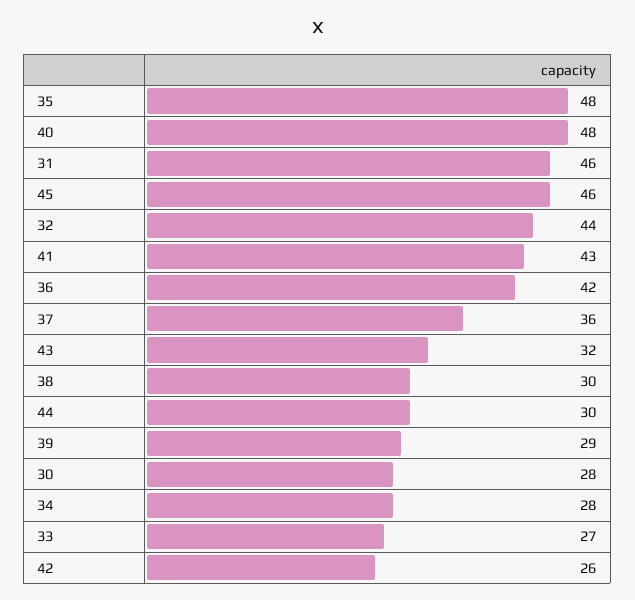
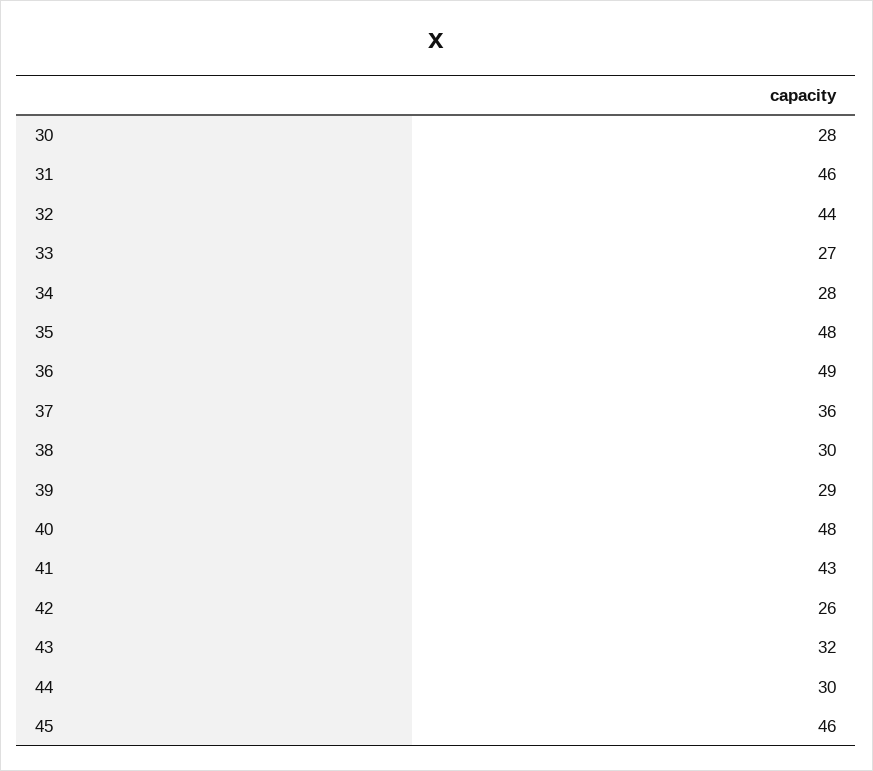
  {
    "35": 48,
    "40": 48,
    "31": 46,
    "45": 46,
    "32": 44,
    "41": 43,
-   "36": 42,
+   "36": 49,
    "37": 36,
    "43": 32,
    "38": 30,
    "44": 30,
    "39": 29,
    "30": 28,
    "34": 28,
    "33": 27,
    "42": 26
  }

